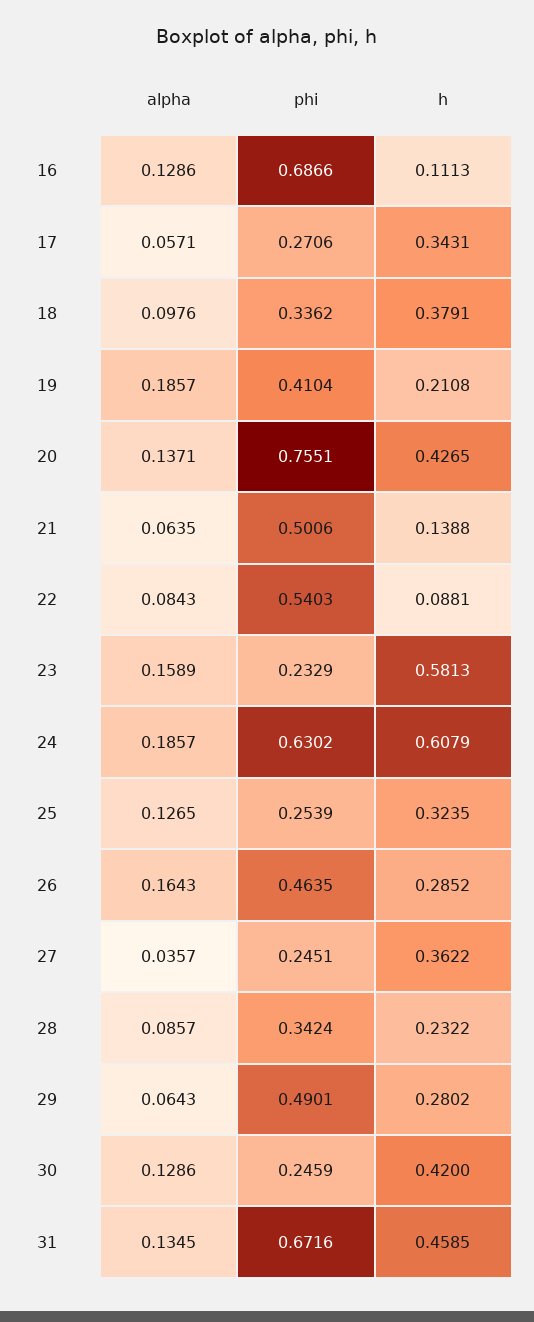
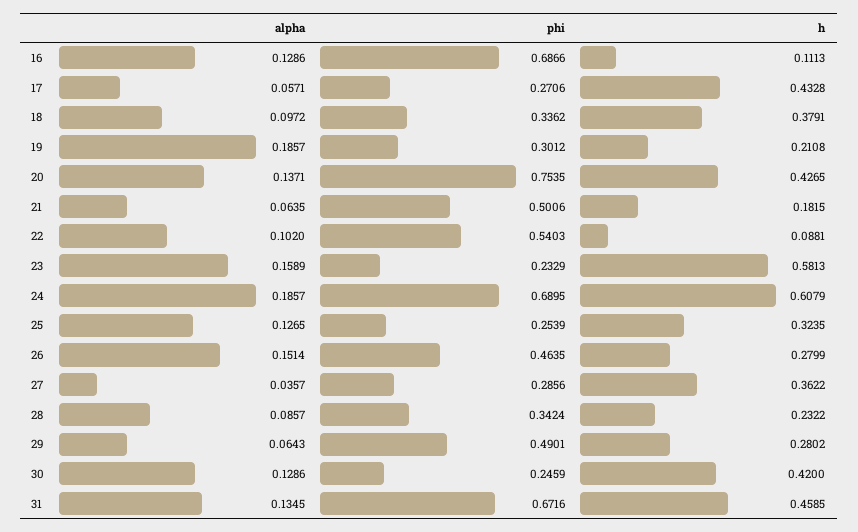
  {
    "alpha": {
      "16": 0.1286,
      "17": 0.0571,
-     "18": 0.0976,
+     "18": 0.0972,
      "19": 0.1857,
      "20": 0.1371,
      "21": 0.0635,
-     "22": 0.0843,
+     "22": 0.102,
      "23": 0.1589,
      "24": 0.1857,
      "25": 0.1265,
-     "26": 0.1643,
+     "26": 0.1514,
      "27": 0.0357,
      "28": 0.0857,
      "29": 0.0643,
      "30": 0.1286,
      "31": 0.1345
    },
    "phi": {
      "16": 0.6866,
      "17": 0.2706,
      "18": 0.3362,
-     "19": 0.4104,
+     "19": 0.3012,
-     "20": 0.7551,
+     "20": 0.7535,
      "21": 0.5006,
      "22": 0.5403,
      "23": 0.2329,
-     "24": 0.6302,
+     "24": 0.6895,
      "25": 0.2539,
      "26": 0.4635,
-     "27": 0.2451,
+     "27": 0.2856,
      "28": 0.3424,
      "29": 0.4901,
      "30": 0.2459,
      "31": 0.6716
    },
    "h": {
      "16": 0.1113,
-     "17": 0.3431,
+     "17": 0.4328,
      "18": 0.3791,
      "19": 0.2108,
      "20": 0.4265,
-     "21": 0.1388,
+     "21": 0.1815,
      "22": 0.0881,
      "23": 0.5813,
      "24": 0.6079,
      "25": 0.3235,
-     "26": 0.2852,
+     "26": 0.2799,
      "27": 0.3622,
      "28": 0.2322,
      "29": 0.2802,
      "30": 0.42,
      "31": 0.4585
    }
  }

